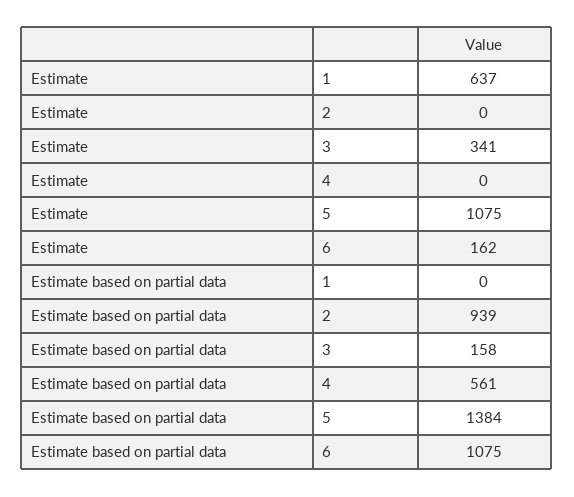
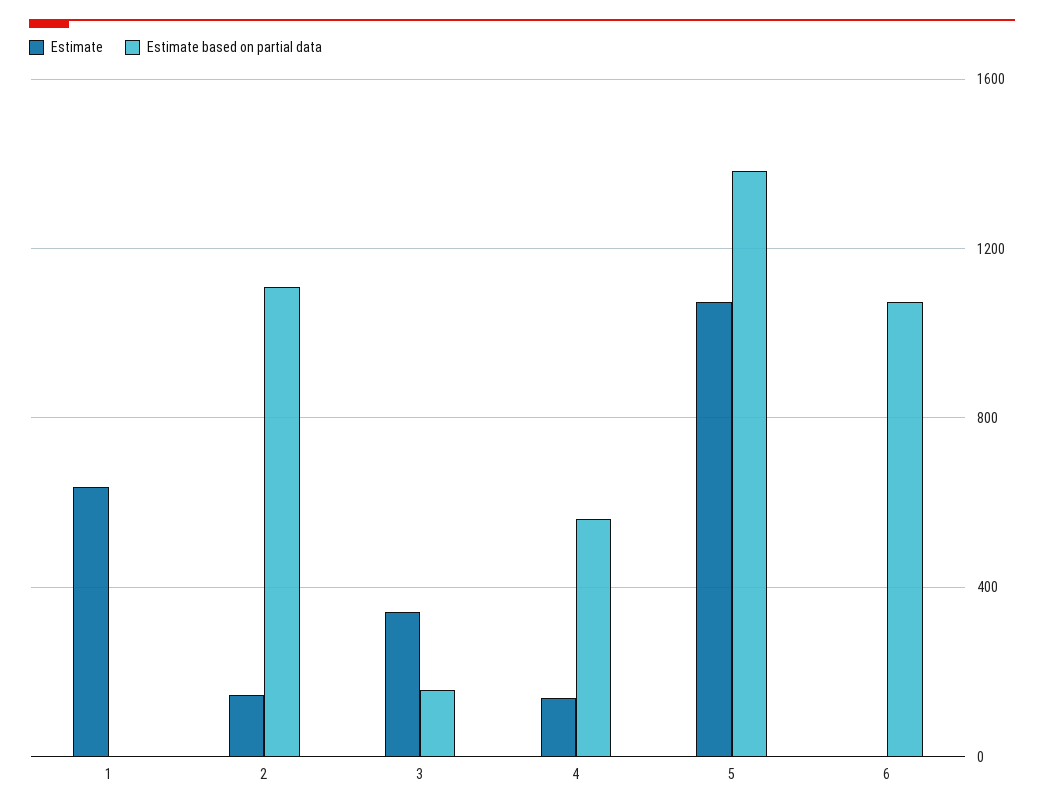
  {
    "Estimate": {
      "1": 637,
-     "2": 0,
+     "2": 150,
      "3": 341,
-     "4": 0,
+     "4": 150,
      "5": 1075,
-     "6": 162
+     "6": 0
    },
    "Estimate based on partial data": {
      "1": 0,
-     "2": 939,
+     "2": 1100,
      "3": 158,
      "4": 561,
      "5": 1384,
      "6": 1075
    }
  }

